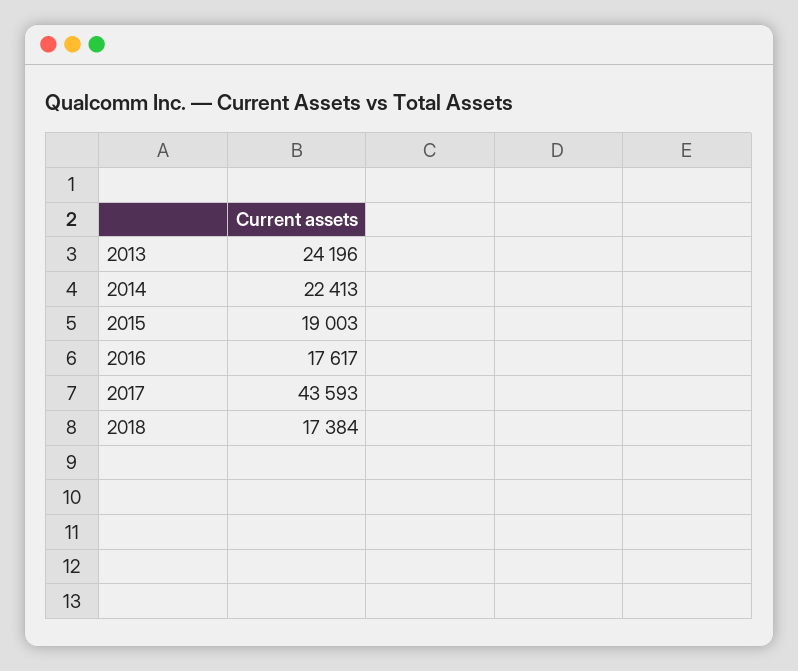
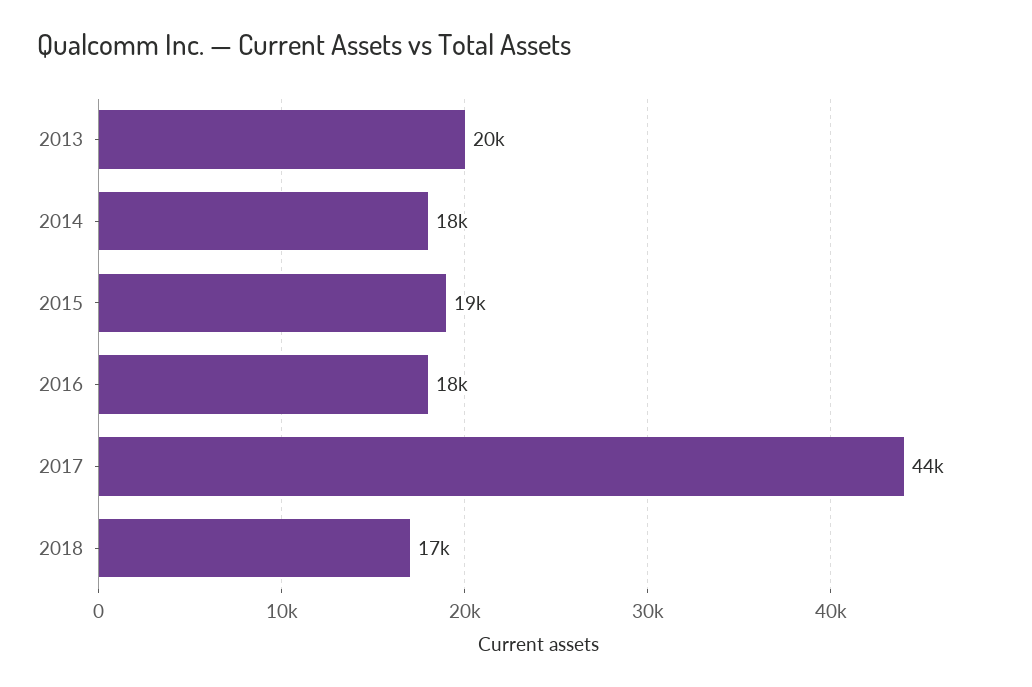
  {
-   "2013": 24196,
+   "2013": 20000,
-   "2014": 22413,
+   "2014": 18000,
    "2015": 19003,
    "2016": 17617,
    "2017": 43593,
    "2018": 17384
  }

